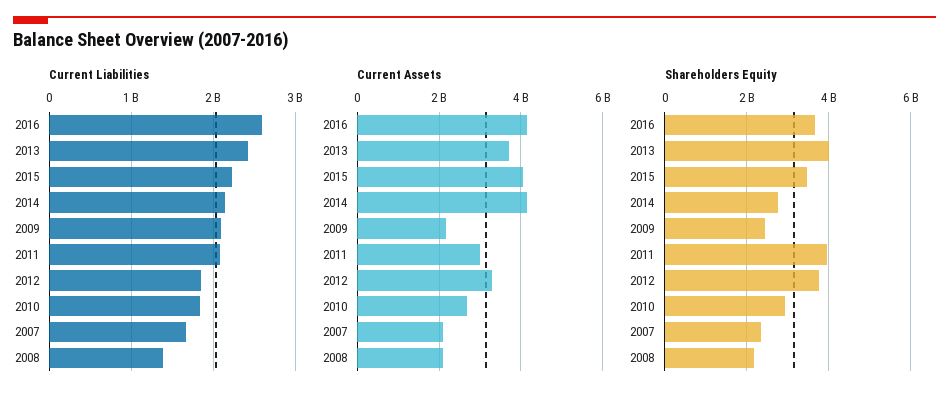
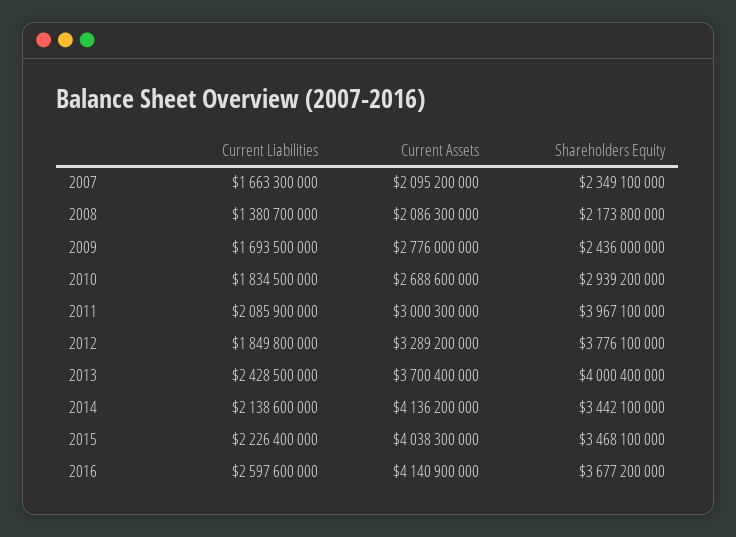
  {
    "Current Liabilities": {
      "2016": 2597600000,
      "2013": 2428500000,
      "2015": 2226400000,
      "2014": 2138600000,
-     "2009": 2100000000,
+     "2009": 1693500000,
      "2011": 2085900000,
      "2012": 1849800000,
      "2010": 1834500000,
      "2007": 1663300000,
      "2008": 1380700000
    },
    "Current Assets": {
      "2016": 4140900000,
      "2013": 3700400000,
      "2015": 4038300000,
      "2014": 4136200000,
-     "2009": 2200000000,
+     "2009": 2776000000,
      "2011": 3000300000,
      "2012": 3289200000,
      "2010": 2688600000,
      "2007": 2095200000,
      "2008": 2086300000
    },
    "Shareholders Equity": {
      "2016": 3677200000,
      "2013": 4000400000,
      "2015": 3468100000,
-     "2014": 2800000000,
+     "2014": 3442100000,
      "2009": 2436000000,
      "2011": 3967100000,
      "2012": 3776100000,
      "2010": 2939200000,
      "2007": 2349100000,
      "2008": 2173800000
    }
  }

